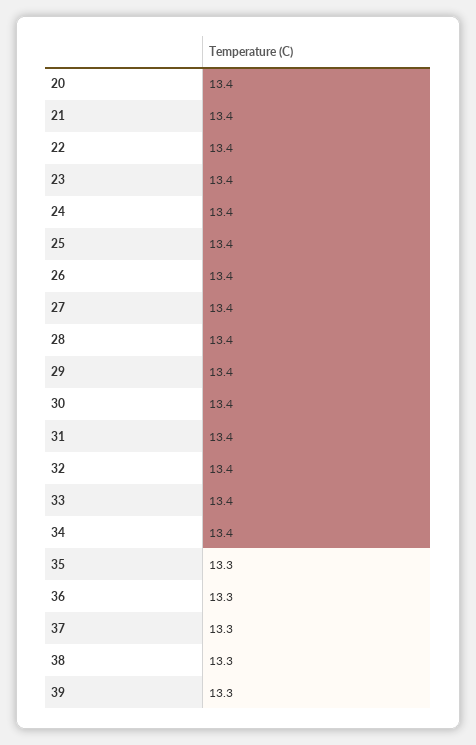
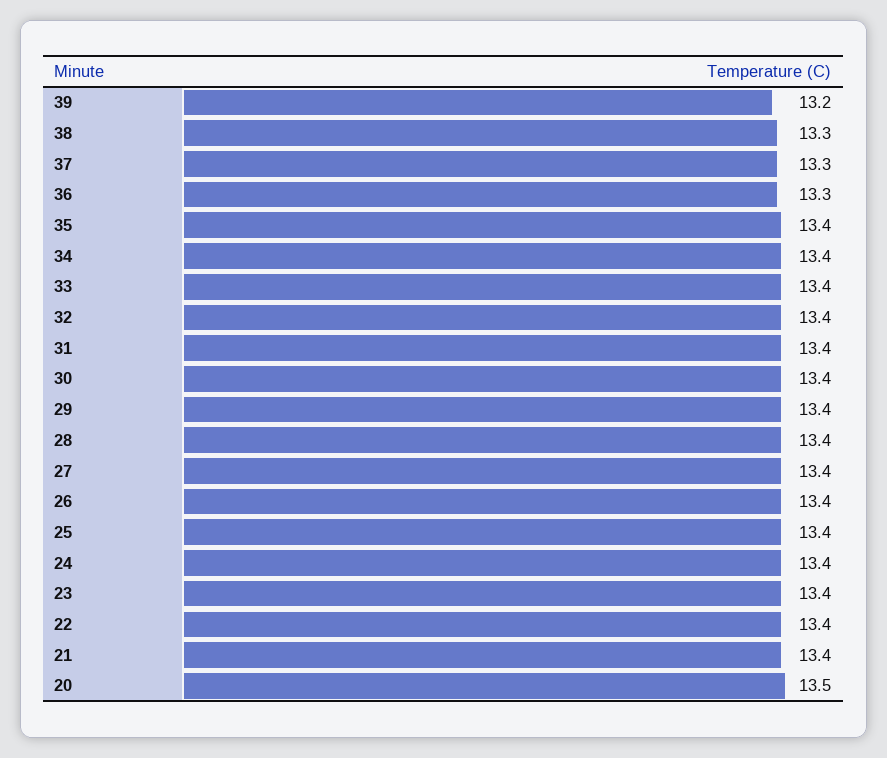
  {
-   "20": 13.4,
+   "20": 13.5,
    "21": 13.4,
    "22": 13.4,
    "23": 13.4,
    "24": 13.4,
    "25": 13.4,
    "26": 13.4,
    "27": 13.4,
    "28": 13.4,
    "29": 13.4,
    "30": 13.4,
    "31": 13.4,
    "32": 13.4,
    "33": 13.4,
    "34": 13.4,
-   "35": 13.3,
+   "35": 13.4,
    "36": 13.3,
    "37": 13.3,
    "38": 13.3,
-   "39": 13.3
+   "39": 13.2
  }

